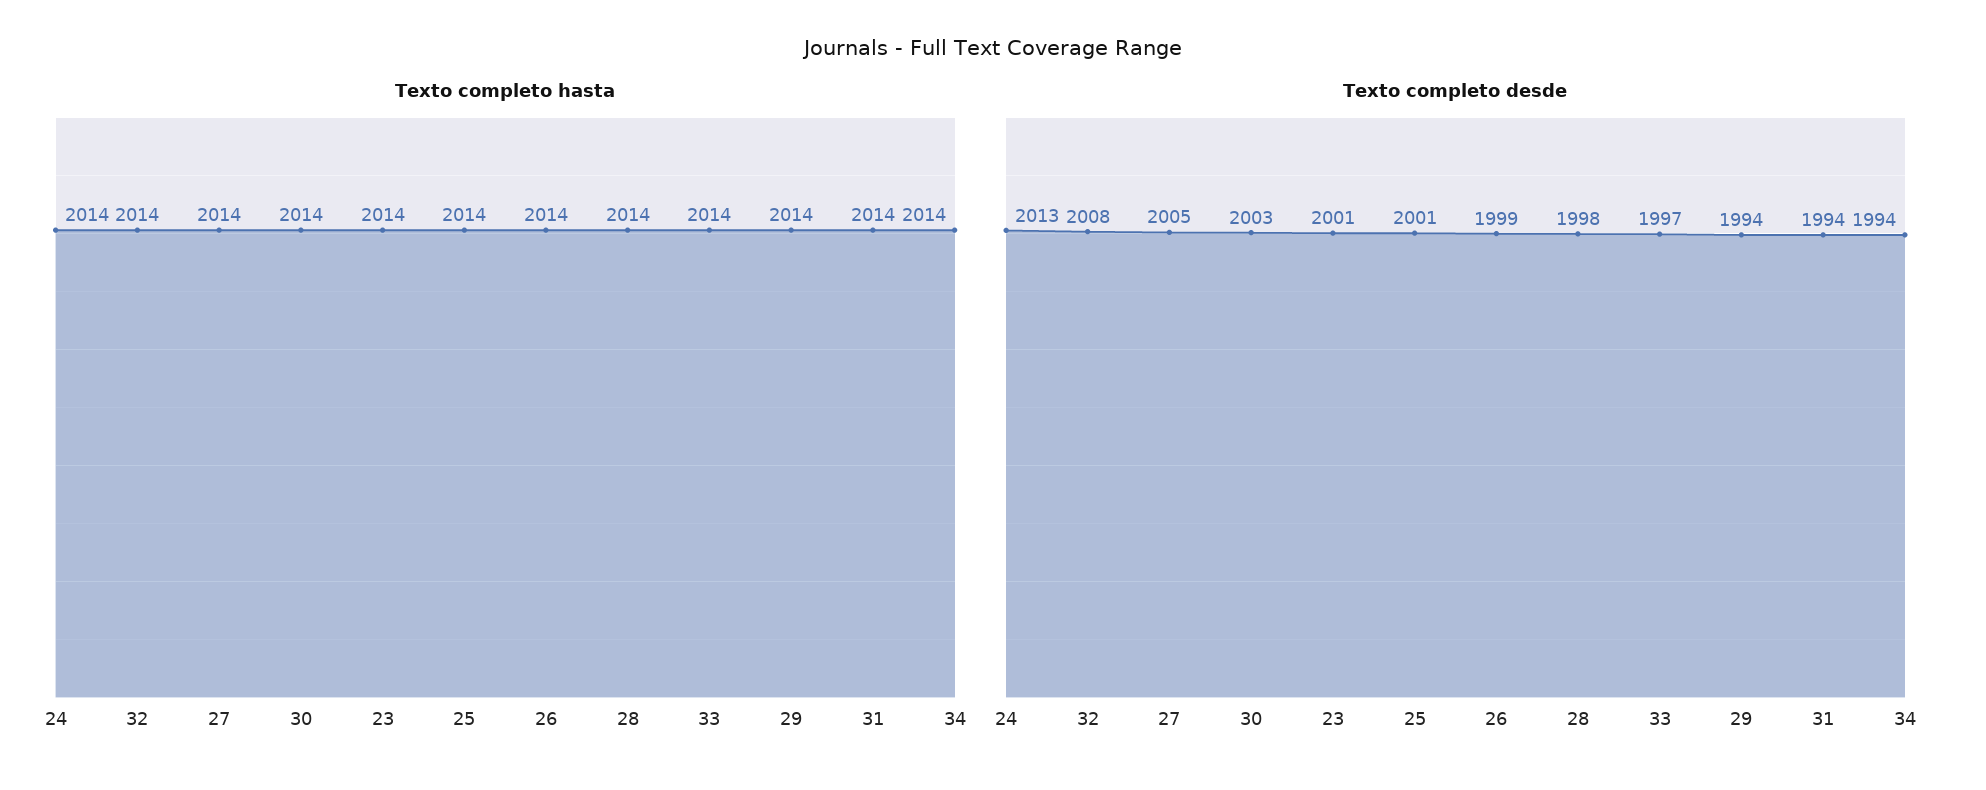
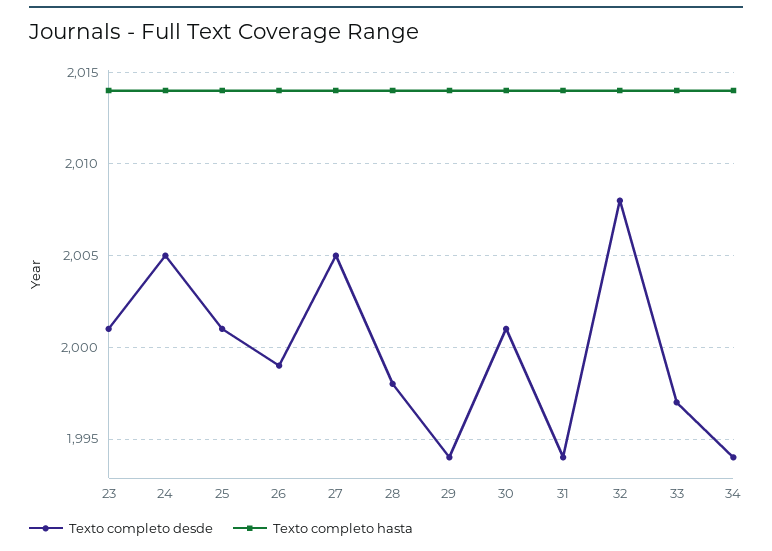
  {
    "Texto completo hasta": {
      "24": 2014,
      "32": 2014,
      "27": 2014,
      "30": 2014,
      "23": 2014,
      "25": 2014,
      "26": 2014,
      "28": 2014,
      "33": 2014,
      "29": 2014,
      "31": 2014,
      "34": 2014
    },
    "Texto completo desde": {
-     "24": 2013,
+     "24": 2005,
      "32": 2008,
      "27": 2005,
-     "30": 2003,
+     "30": 2001,
      "23": 2001,
      "25": 2001,
      "26": 1999,
      "28": 1998,
      "33": 1997,
      "29": 1994,
      "31": 1994,
      "34": 1994
    }
  }

